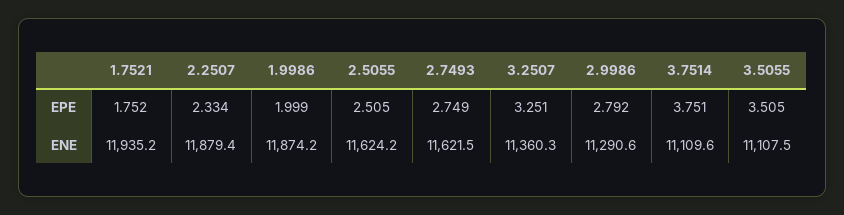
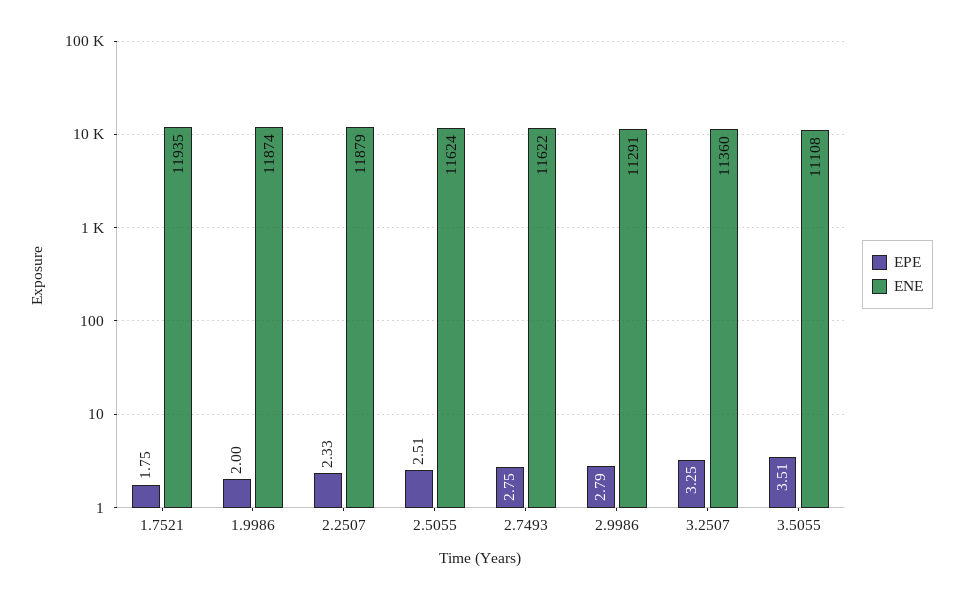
  {
    "EPE": {
      "1.7521": 1.752,
      "2.2507": 2.334,
      "1.9986": 1.999,
      "2.5055": 2.505,
      "2.7493": 2.749,
      "3.2507": 3.251,
      "2.9986": 2.792,
-     "3.7514": 3.751,
      "3.5055": 3.505
    },
    "ENE": {
      "1.7521": 11935.2,
      "2.2507": 11879.4,
      "1.9986": 11874.2,
      "2.5055": 11624.2,
      "2.7493": 11621.5,
      "3.2507": 11360.3,
      "2.9986": 11290.6,
-     "3.7514": 11109.6,
      "3.5055": 11107.5
    }
  }

